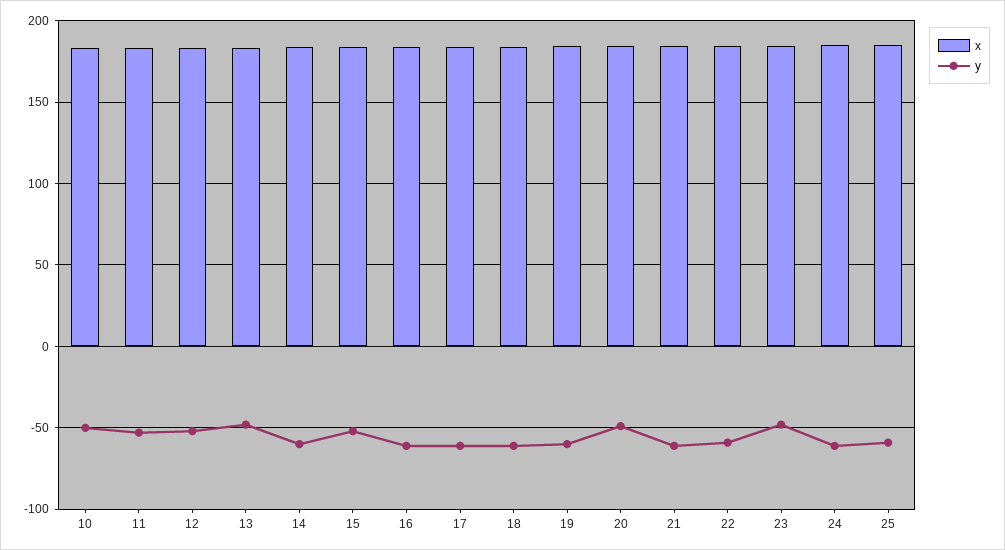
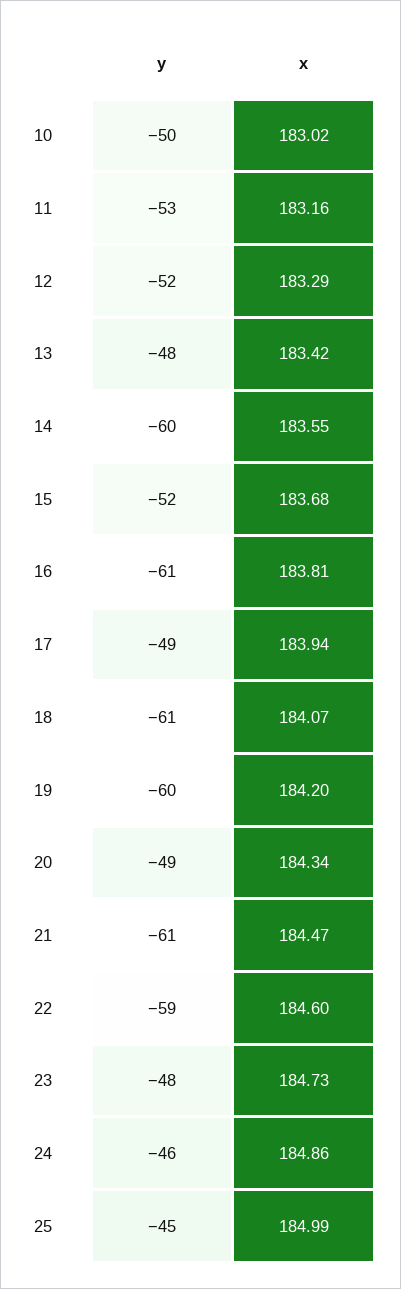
  {
    "x": {
      "10": 183.02,
      "11": 183.16,
      "12": 183.29,
      "13": 183.42,
      "14": 183.55,
      "15": 183.68,
      "16": 183.81,
      "17": 183.94,
      "18": 184.07,
      "19": 184.2,
      "20": 184.34,
      "21": 184.47,
      "22": 184.6,
      "23": 184.73,
      "24": 184.86,
      "25": 184.99
    },
    "y": {
      "10": -50,
      "11": -53,
      "12": -52,
      "13": -48,
      "14": -60,
      "15": -52,
      "16": -61,
-     "17": -60,
+     "17": -49,
      "18": -61,
      "19": -60,
      "20": -49,
      "21": -61,
      "22": -59,
      "23": -48,
-     "24": -60,
+     "24": -46,
-     "25": -60
+     "25": -45
    }
  }

